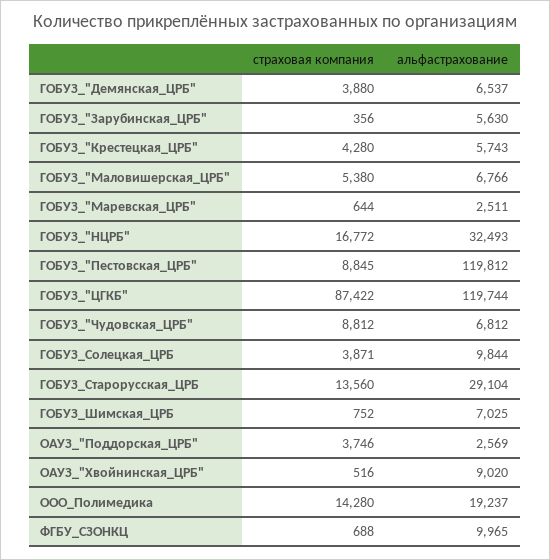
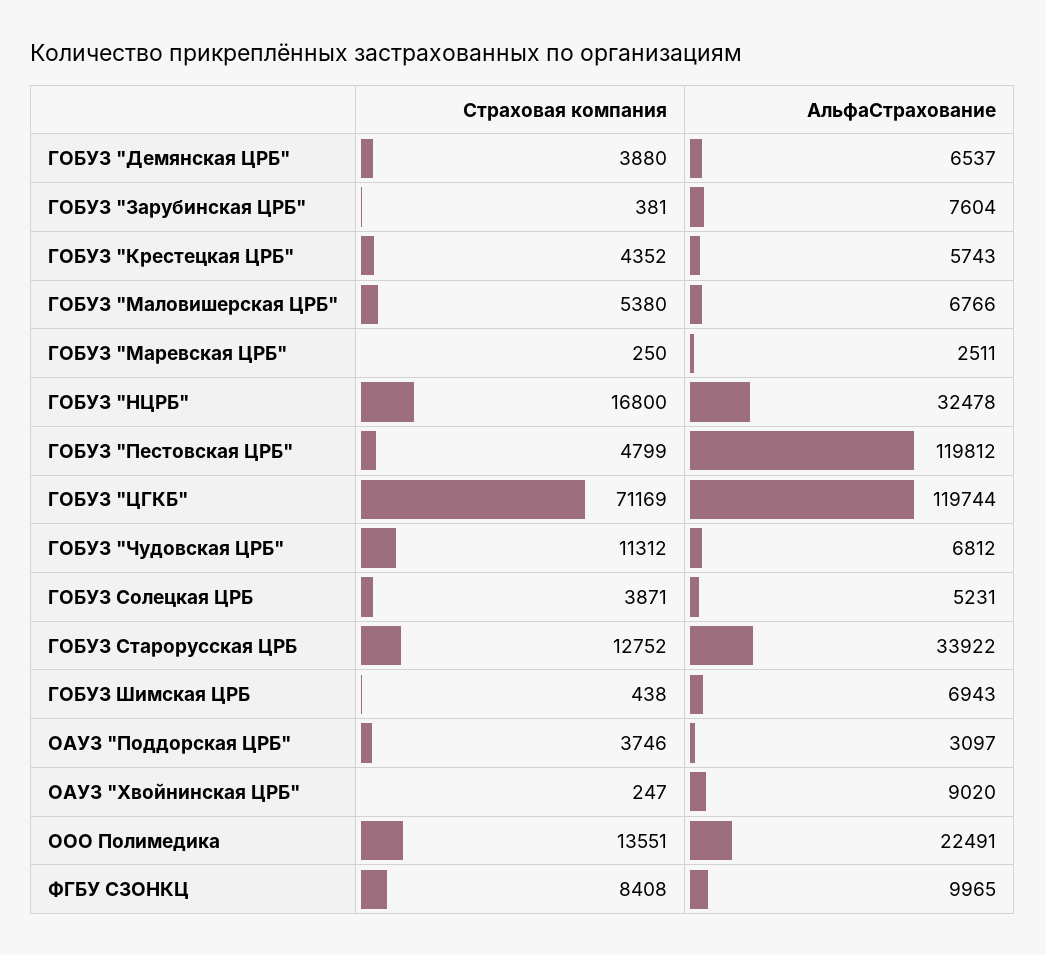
  {
    "страховая компания": {
      "ГОБУЗ_\"Демянская_ЦРБ\"": 3880,
-     "ГОБУЗ_\"Зарубинская_ЦРБ\"": 356,
+     "ГОБУЗ_\"Зарубинская_ЦРБ\"": 381,
-     "ГОБУЗ_\"Крестецкая_ЦРБ\"": 4280,
+     "ГОБУЗ_\"Крестецкая_ЦРБ\"": 4352,
      "ГОБУЗ_\"Маловишерская_ЦРБ\"": 5380,
-     "ГОБУЗ_\"Маревская_ЦРБ\"": 644,
+     "ГОБУЗ_\"Маревская_ЦРБ\"": 250,
-     "ГОБУЗ_\"НЦРБ\"": 16772,
+     "ГОБУЗ_\"НЦРБ\"": 16800,
-     "ГОБУЗ_\"Пестовская_ЦРБ\"": 8845,
+     "ГОБУЗ_\"Пестовская_ЦРБ\"": 4799,
-     "ГОБУЗ_\"ЦГКБ\"": 87422,
+     "ГОБУЗ_\"ЦГКБ\"": 71169,
-     "ГОБУЗ_\"Чудовская_ЦРБ\"": 8812,
+     "ГОБУЗ_\"Чудовская_ЦРБ\"": 11312,
      "ГОБУЗ_Солецкая_ЦРБ": 3871,
-     "ГОБУЗ_Старорусская_ЦРБ": 13560,
+     "ГОБУЗ_Старорусская_ЦРБ": 12752,
-     "ГОБУЗ_Шимская_ЦРБ": 752,
+     "ГОБУЗ_Шимская_ЦРБ": 438,
      "ОАУЗ_\"Поддорская_ЦРБ\"": 3746,
-     "ОАУЗ_\"Хвойнинская_ЦРБ\"": 516,
+     "ОАУЗ_\"Хвойнинская_ЦРБ\"": 247,
-     "ООО_Полимедика": 14280,
+     "ООО_Полимедика": 13551,
-     "ФГБУ_СЗОНКЦ": 688
+     "ФГБУ_СЗОНКЦ": 8408
    },
    "альфастрахование": {
      "ГОБУЗ_\"Демянская_ЦРБ\"": 6537,
-     "ГОБУЗ_\"Зарубинская_ЦРБ\"": 5630,
+     "ГОБУЗ_\"Зарубинская_ЦРБ\"": 7604,
      "ГОБУЗ_\"Крестецкая_ЦРБ\"": 5743,
      "ГОБУЗ_\"Маловишерская_ЦРБ\"": 6766,
      "ГОБУЗ_\"Маревская_ЦРБ\"": 2511,
-     "ГОБУЗ_\"НЦРБ\"": 32493,
+     "ГОБУЗ_\"НЦРБ\"": 32478,
      "ГОБУЗ_\"Пестовская_ЦРБ\"": 119812,
      "ГОБУЗ_\"ЦГКБ\"": 119744,
      "ГОБУЗ_\"Чудовская_ЦРБ\"": 6812,
-     "ГОБУЗ_Солецкая_ЦРБ": 9844,
+     "ГОБУЗ_Солецкая_ЦРБ": 5231,
-     "ГОБУЗ_Старорусская_ЦРБ": 29104,
+     "ГОБУЗ_Старорусская_ЦРБ": 33922,
-     "ГОБУЗ_Шимская_ЦРБ": 7025,
+     "ГОБУЗ_Шимская_ЦРБ": 6943,
-     "ОАУЗ_\"Поддорская_ЦРБ\"": 2569,
+     "ОАУЗ_\"Поддорская_ЦРБ\"": 3097,
      "ОАУЗ_\"Хвойнинская_ЦРБ\"": 9020,
-     "ООО_Полимедика": 19237,
+     "ООО_Полимедика": 22491,
      "ФГБУ_СЗОНКЦ": 9965
    }
  }

